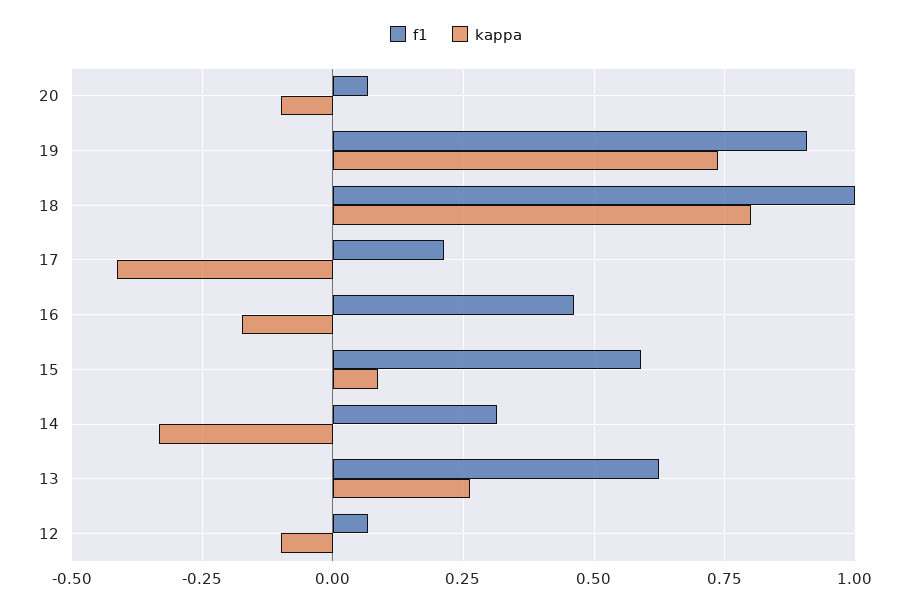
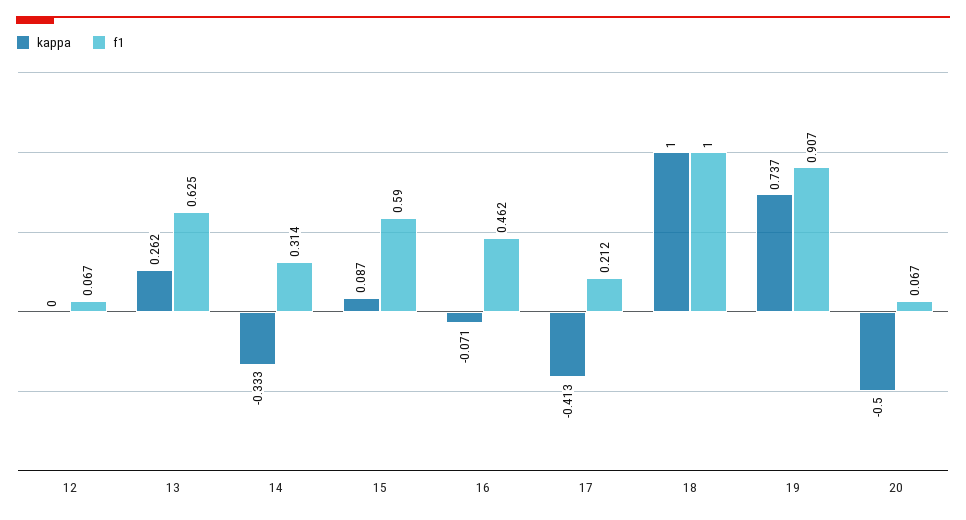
  {
    "f1": {
      "20": 0.067,
      "19": 0.907,
      "18": 1,
      "17": 0.212,
      "16": 0.462,
      "15": 0.59,
      "14": 0.314,
      "13": 0.625,
      "12": 0.067
    },
    "kappa": {
-     "20": -0.1,
+     "20": -0.5,
      "19": 0.737,
-     "18": 0.8,
+     "18": 1,
      "17": -0.413,
-     "16": -0.175,
+     "16": -0.071,
      "15": 0.087,
      "14": -0.333,
      "13": 0.262,
-     "12": -0.1
+     "12": 0
    }
  }

